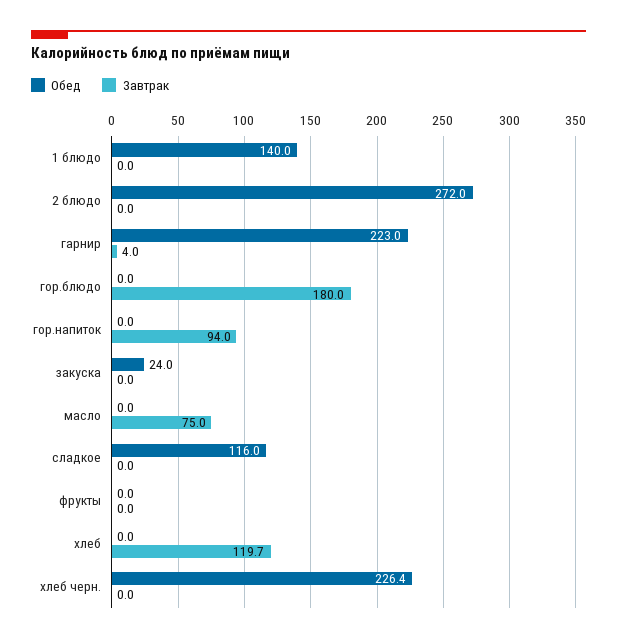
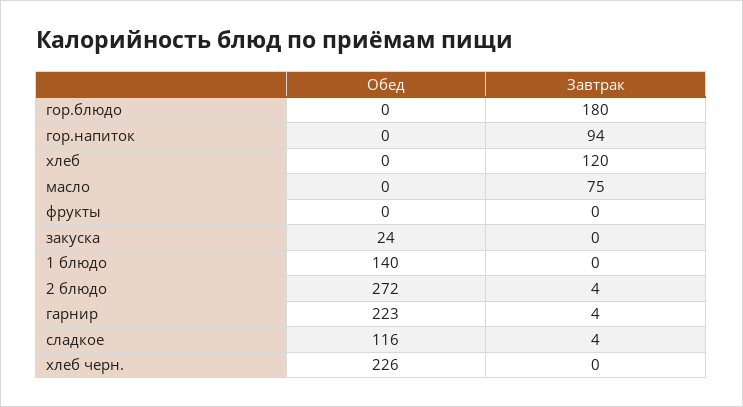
  {
    "Обед": {
      "1 блюдо": 140,
      "2 блюдо": 272,
      "гарнир": 223,
      "гор.блюдо": 0,
      "гор.напиток": 0,
      "закуска": 24,
      "масло": 0,
      "сладкое": 116,
      "фрукты": 0,
      "хлеб": 0,
      "хлеб черн.": 226.4
    },
    "Завтрак": {
      "1 блюдо": 0,
-     "2 блюдо": 0,
+     "2 блюдо": 4,
      "гарнир": 4,
      "гор.блюдо": 180,
      "гор.напиток": 94,
      "закуска": 0,
      "масло": 75,
-     "сладкое": 0,
+     "сладкое": 4,
      "фрукты": 0,
      "хлеб": 119.7,
      "хлеб черн.": 0
    }
  }

